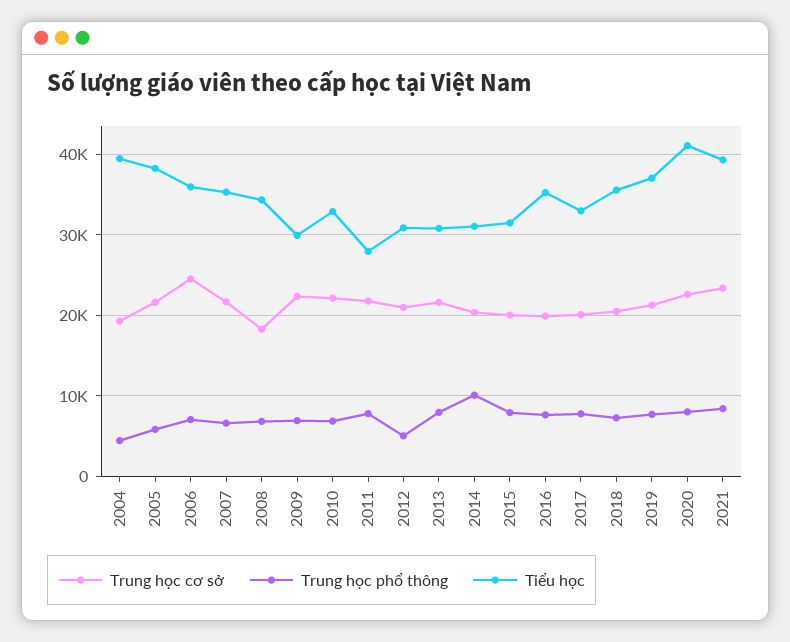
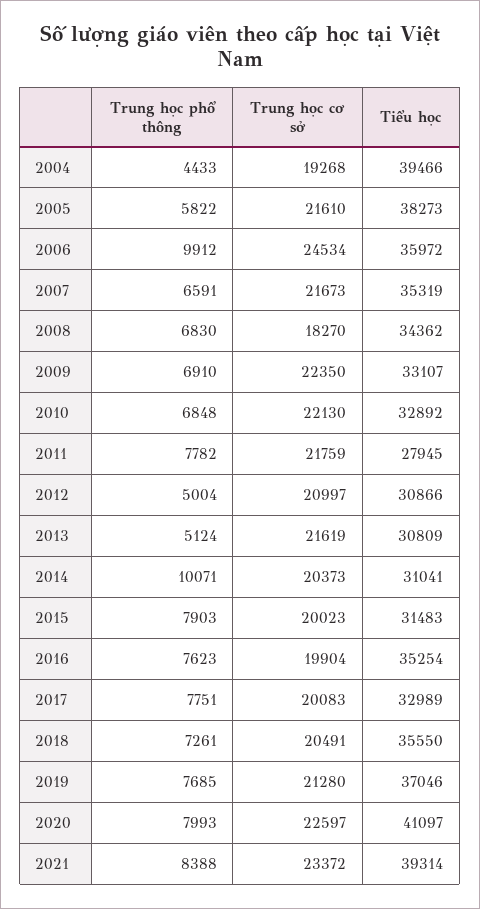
  {
    "Trung học cơ sở": {
      "2004": 19268,
      "2005": 21610,
      "2006": 24534,
      "2007": 21673,
      "2008": 18270,
      "2009": 22350,
      "2010": 22130,
      "2011": 21759,
      "2012": 20997,
      "2013": 21619,
      "2014": 20373,
      "2015": 20023,
      "2016": 19904,
      "2017": 20083,
      "2018": 20491,
      "2019": 21280,
      "2020": 22597,
      "2021": 23372
    },
    "Trung học phổ thông": {
      "2004": 4433,
      "2005": 5822,
-     "2006": 7000,
+     "2006": 9912,
      "2007": 6591,
      "2008": 6830,
      "2009": 6910,
      "2010": 6848,
      "2011": 7782,
      "2012": 5004,
-     "2013": 8000,
+     "2013": 5124,
      "2014": 10071,
      "2015": 7903,
      "2016": 7623,
      "2017": 7751,
      "2018": 7261,
      "2019": 7685,
      "2020": 7993,
      "2021": 8388
    },
    "Tiểu học": {
      "2004": 39466,
      "2005": 38273,
      "2006": 35972,
      "2007": 35319,
      "2008": 34362,
-     "2009": 30000,
+     "2009": 33107,
      "2010": 32892,
      "2011": 27945,
      "2012": 30866,
      "2013": 30809,
      "2014": 31041,
      "2015": 31483,
      "2016": 35254,
      "2017": 32989,
      "2018": 35550,
      "2019": 37046,
      "2020": 41097,
      "2021": 39314
    }
  }

